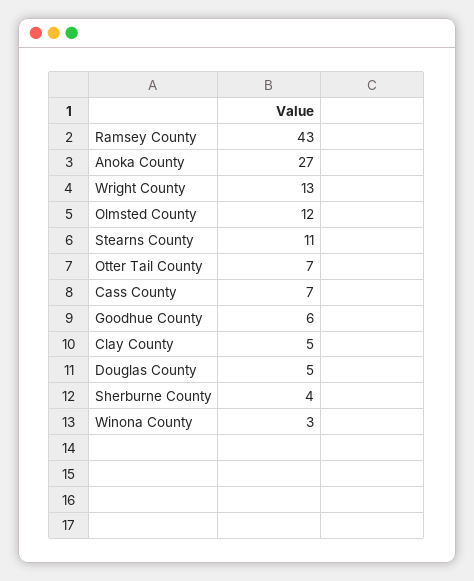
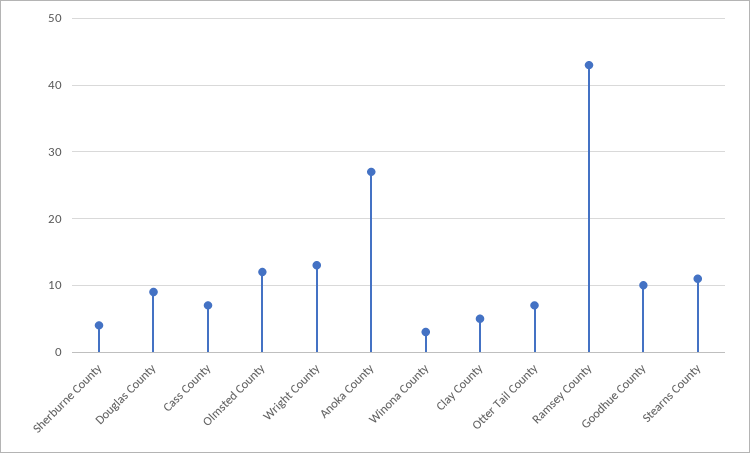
  {
    "Ramsey County": 43,
    "Anoka County": 27,
    "Wright County": 13,
    "Olmsted County": 12,
    "Stearns County": 11,
    "Otter Tail County": 7,
    "Cass County": 7,
-   "Goodhue County": 6,
+   "Goodhue County": 10,
    "Clay County": 5,
-   "Douglas County": 5,
+   "Douglas County": 9,
    "Sherburne County": 4,
    "Winona County": 3
  }

